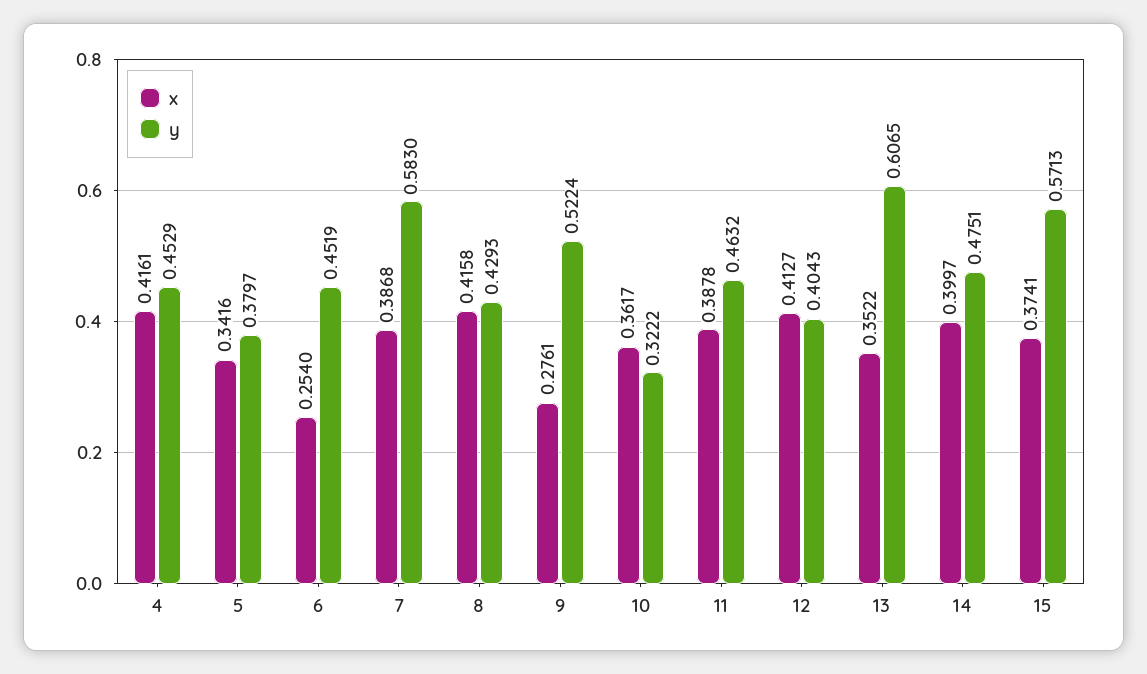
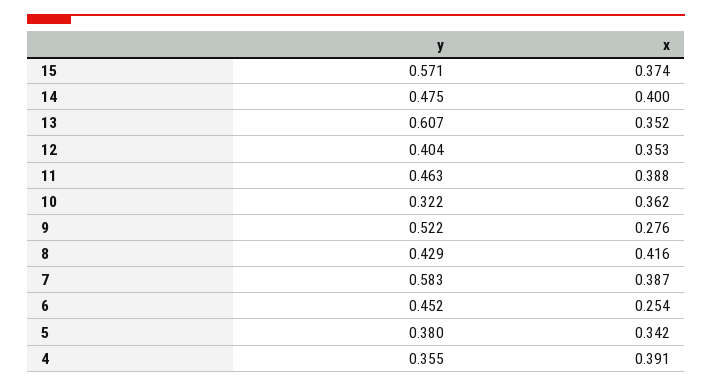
  {
    "x": {
-     "4": 0.4161,
+     "4": 0.391,
      "5": 0.3416,
      "6": 0.254,
      "7": 0.3868,
      "8": 0.4158,
      "9": 0.2761,
      "10": 0.3617,
      "11": 0.3878,
-     "12": 0.4127,
+     "12": 0.353,
      "13": 0.3522,
      "14": 0.3997,
      "15": 0.3741
    },
    "y": {
-     "4": 0.4529,
+     "4": 0.355,
      "5": 0.3797,
      "6": 0.4519,
      "7": 0.583,
      "8": 0.4293,
      "9": 0.5224,
      "10": 0.3222,
      "11": 0.4632,
      "12": 0.4043,
      "13": 0.6065,
      "14": 0.4751,
      "15": 0.5713
    }
  }

